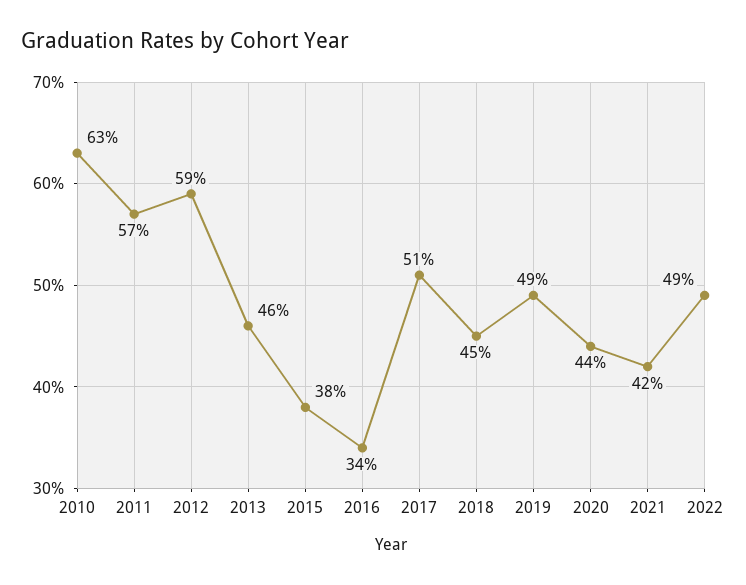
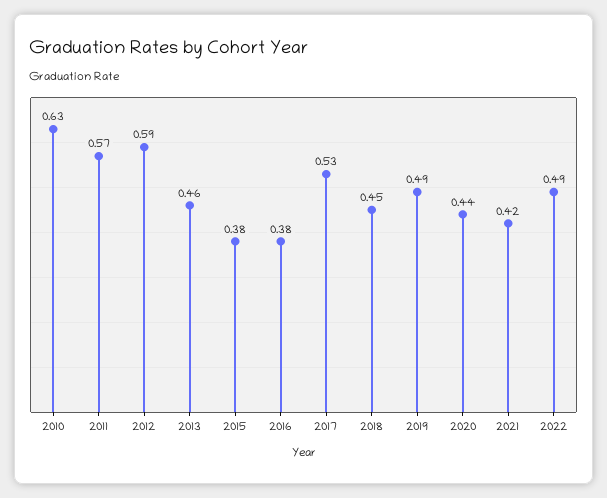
  {
    "2010": 0.63,
    "2011": 0.57,
    "2012": 0.59,
    "2013": 0.46,
    "2015": 0.38,
-   "2016": 0.34,
+   "2016": 0.38,
-   "2017": 0.51,
+   "2017": 0.53,
    "2018": 0.45,
    "2019": 0.49,
    "2020": 0.44,
    "2021": 0.42,
    "2022": 0.49
  }

